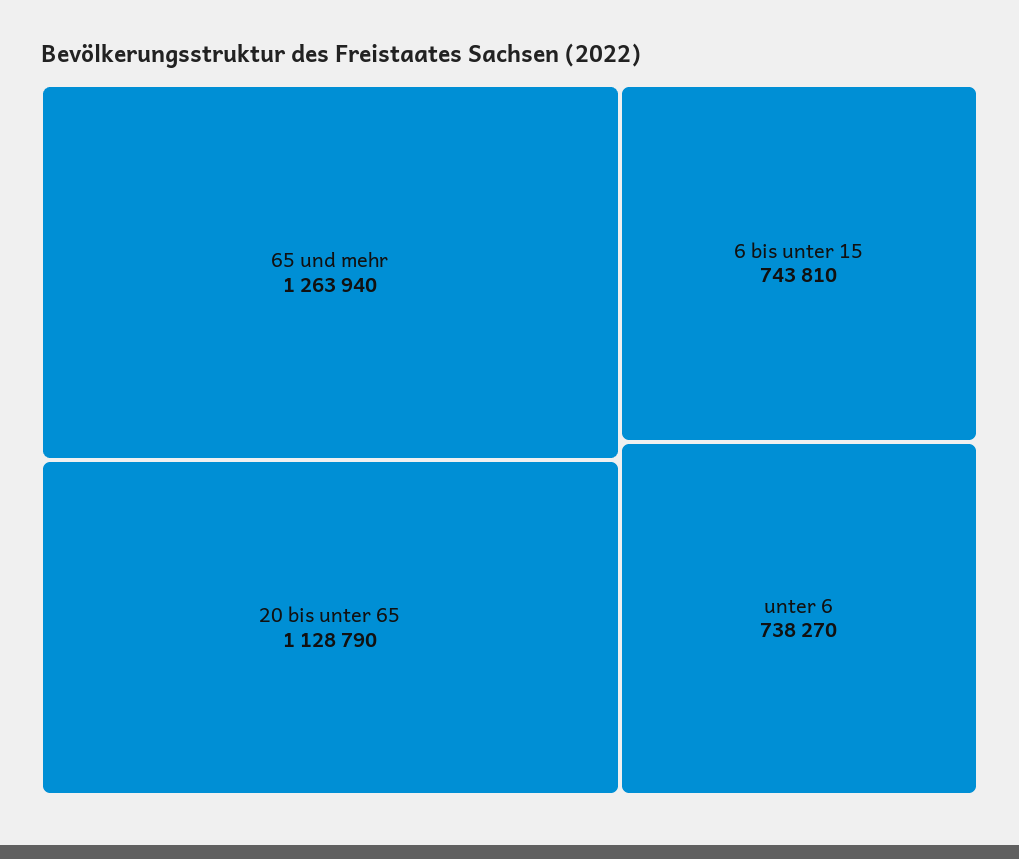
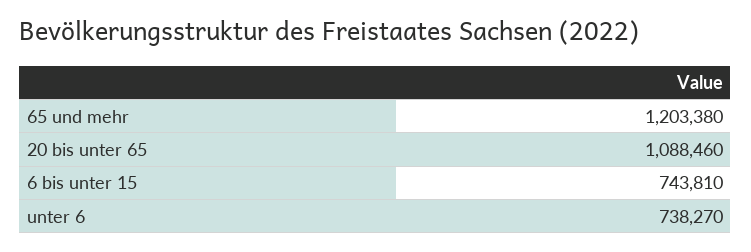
  {
-   "65 und mehr": 1263940,
+   "65 und mehr": 1203380,
-   "20 bis unter 65": 1128790,
+   "20 bis unter 65": 1088460,
    "6 bis unter 15": 743810,
    "unter 6": 738270
  }

